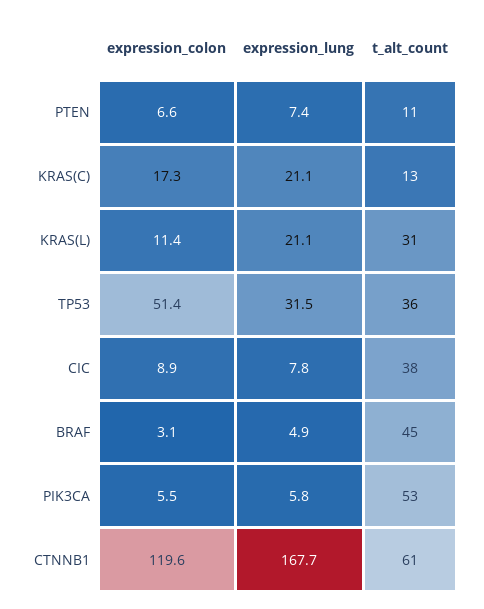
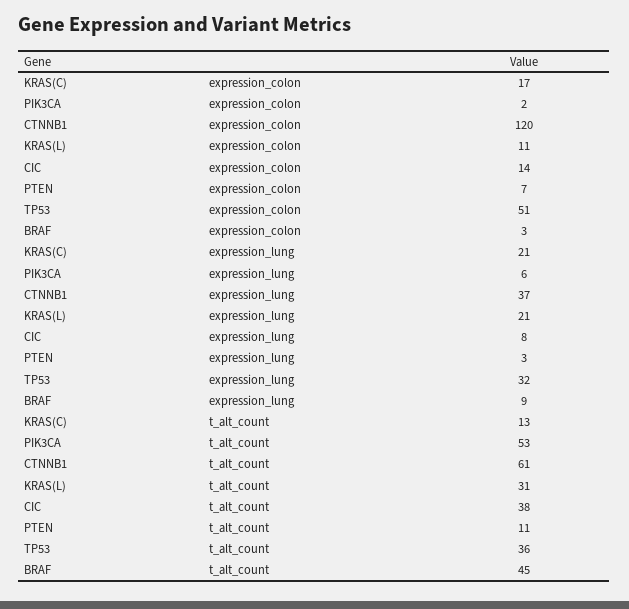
  {
    "expression_colon": {
      "PTEN": 6.6,
      "KRAS(C)": 17.3,
      "KRAS(L)": 11.4,
      "TP53": 51.4,
-     "CIC": 8.9,
+     "CIC": 14,
      "BRAF": 3.1,
-     "PIK3CA": 5.5,
+     "PIK3CA": 2,
      "CTNNB1": 119.6
    },
    "expression_lung": {
-     "PTEN": 7.4,
+     "PTEN": 3,
      "KRAS(C)": 21.1,
      "KRAS(L)": 21.1,
      "TP53": 31.5,
      "CIC": 7.8,
-     "BRAF": 4.9,
+     "BRAF": 9,
      "PIK3CA": 5.8,
-     "CTNNB1": 167.7
+     "CTNNB1": 37
    },
    "t_alt_count": {
      "PTEN": 11,
      "KRAS(C)": 13,
      "KRAS(L)": 31,
      "TP53": 36,
      "CIC": 38,
      "BRAF": 45,
      "PIK3CA": 53,
      "CTNNB1": 61
    }
  }

